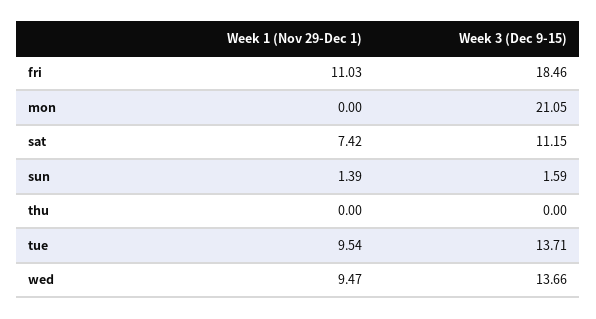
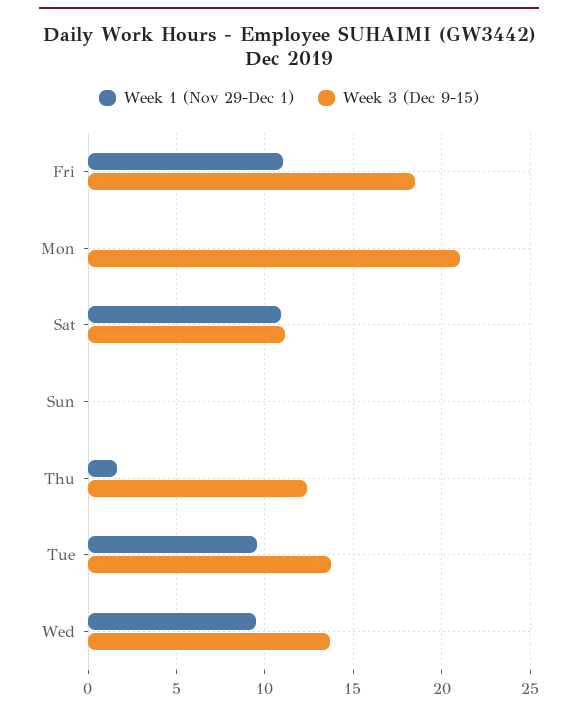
  {
    "Week 1 (Nov 29-Dec 1)": {
      "fri": 11.03,
      "mon": 0,
-     "sat": 7.42,
+     "sat": 11,
-     "sun": 1.39,
+     "sun": 0,
-     "thu": 0,
+     "thu": 1.5,
      "tue": 9.54,
      "wed": 9.47
    },
    "Week 3 (Dec 9-15)": {
      "fri": 18.46,
      "mon": 21.05,
      "sat": 11.15,
-     "sun": 1.59,
+     "sun": 0,
-     "thu": 0,
+     "thu": 12.5,
      "tue": 13.71,
      "wed": 13.66
    }
  }

